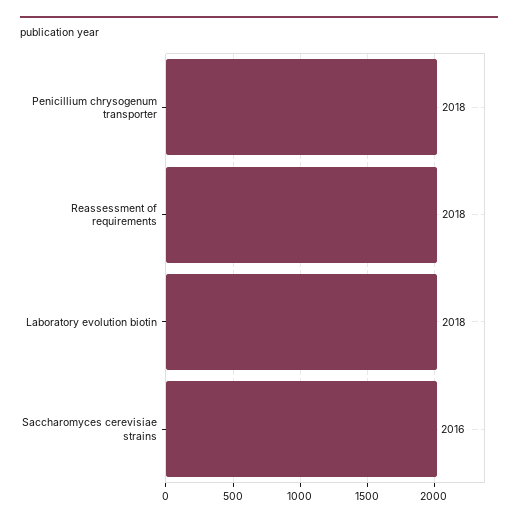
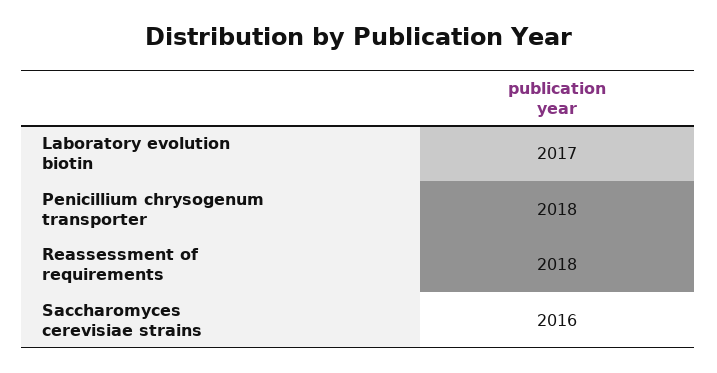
  {
    "Penicillium chrysogenum transporter": 2018,
    "Reassessment of requirements": 2018,
-   "Laboratory evolution biotin": 2018,
+   "Laboratory evolution biotin": 2017,
    "Saccharomyces cerevisiae strains": 2016
  }

